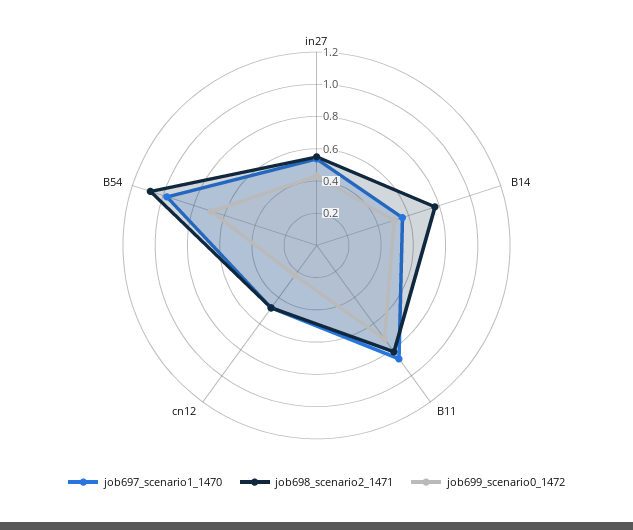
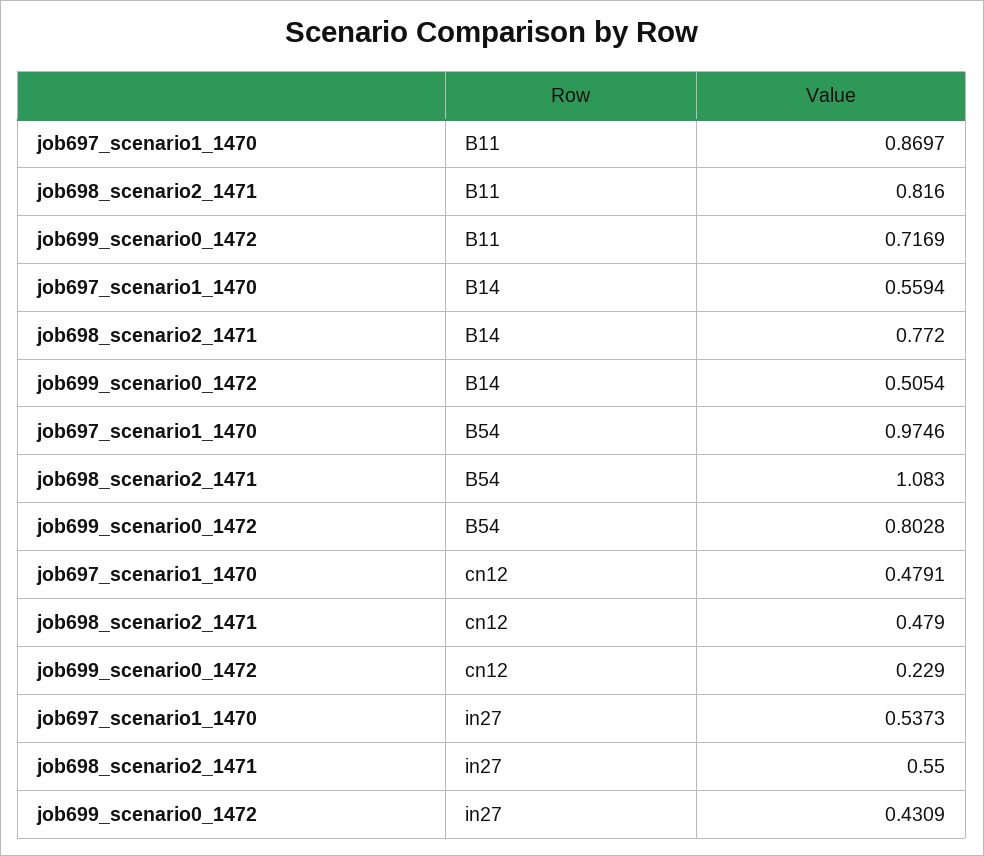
  {
    "job697_scenario1_1470": {
      "in27": 0.5373,
      "B14": 0.5594,
      "B11": 0.8697,
      "cn12": 0.4791,
      "B54": 0.9746
    },
    "job698_scenario2_1471": {
      "in27": 0.55,
      "B14": 0.772,
      "B11": 0.816,
      "cn12": 0.479,
      "B54": 1.083
    },
    "job699_scenario0_1472": {
      "in27": 0.4309,
      "B14": 0.5054,
      "B11": 0.7169,
      "cn12": 0.229,
-     "B54": 0.7
+     "B54": 0.8028
    }
  }

